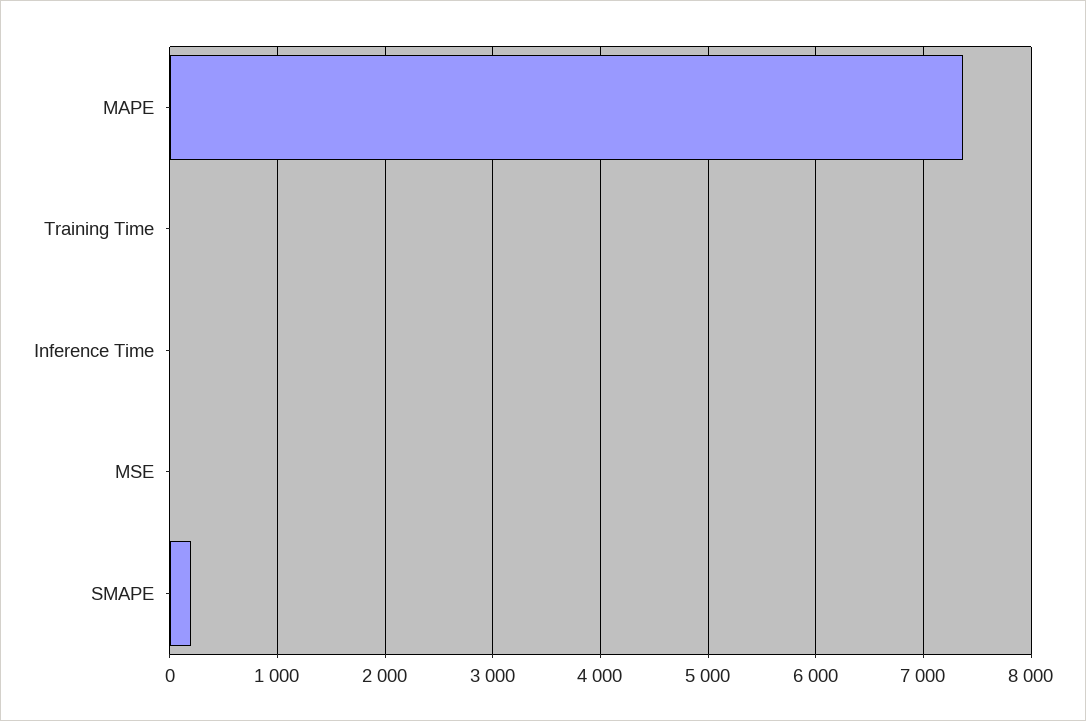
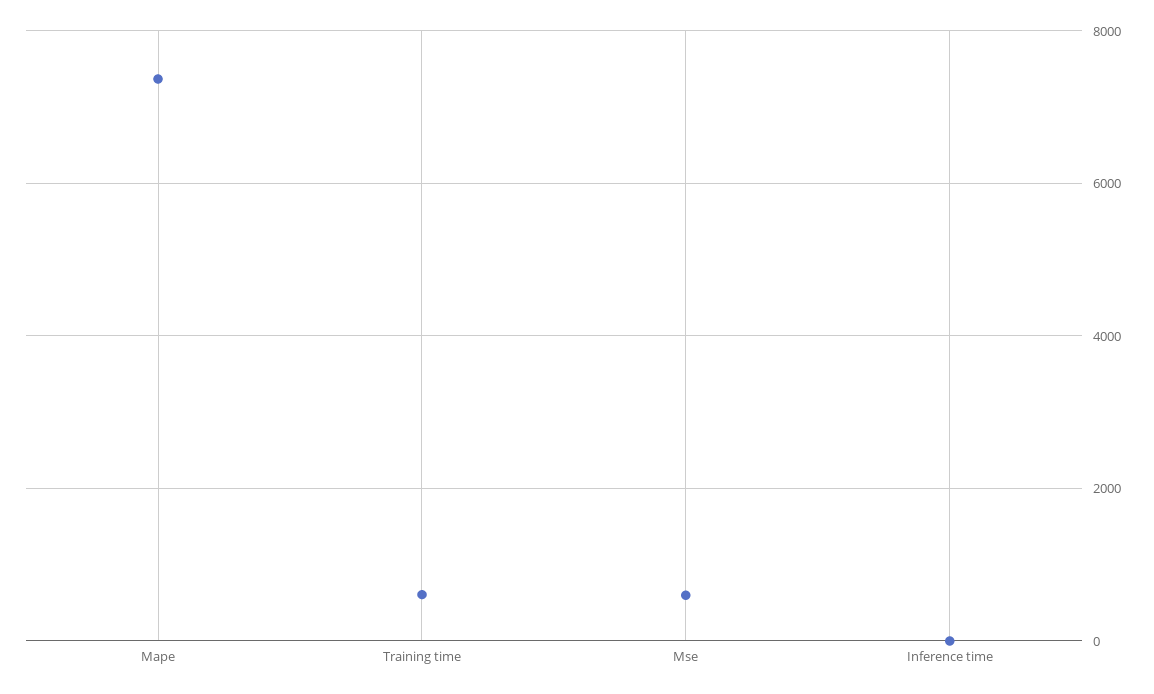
  {
    "MAPE": 7400,
-   "Training Time": 0,
+   "Training Time": 600,
    "Inference Time": 0,
-   "MSE": 0,
+   "MSE": 600
-   "SMAPE": 200
  }

